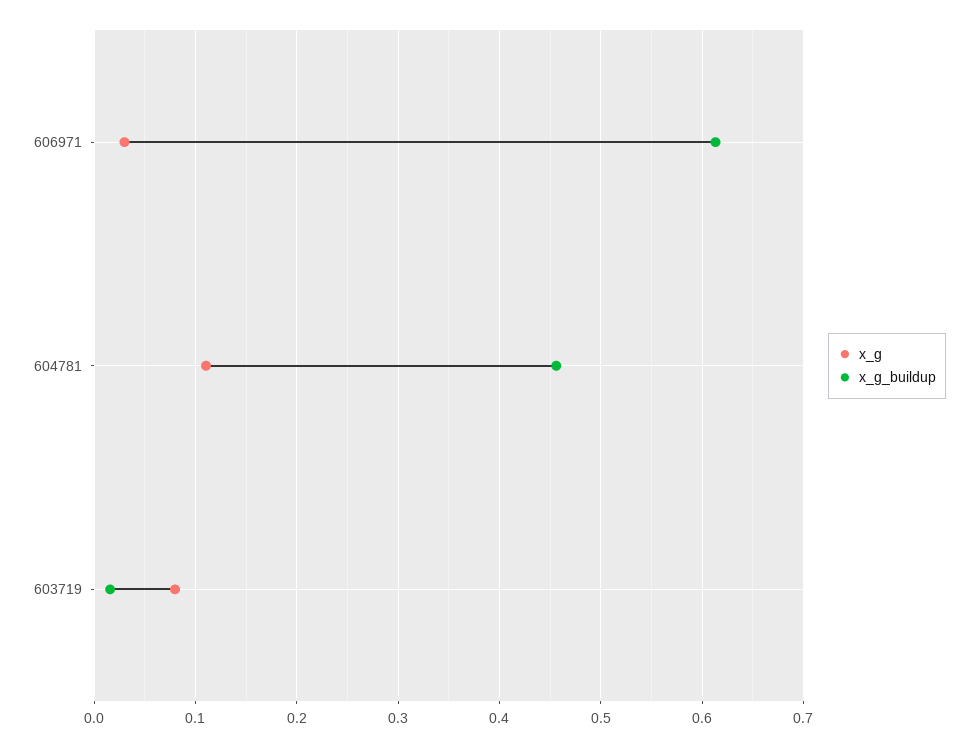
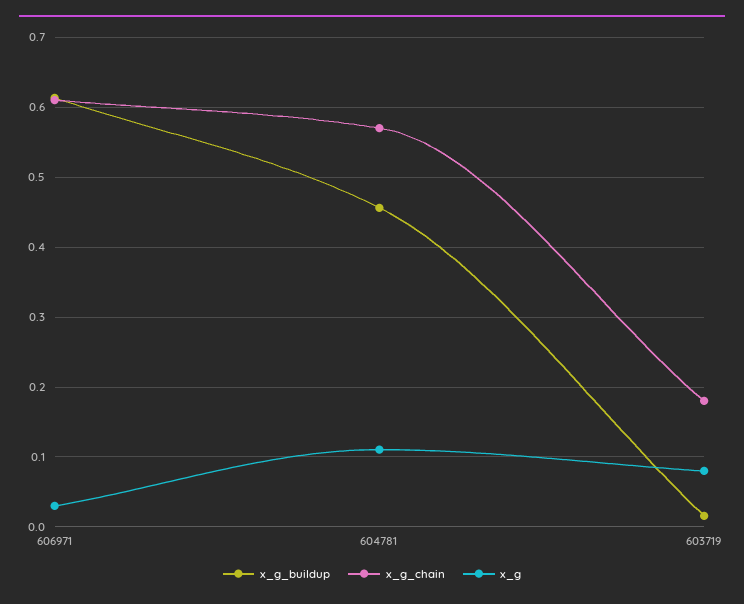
  {
    "x_g": {
      "606971": 0.03,
      "604781": 0.11,
      "603719": 0.08
    },
    "x_g_buildup": {
      "606971": 0.61,
      "604781": 0.46,
      "603719": 0.02
-   }
+   },
+   "x_g_chain": {
+     "606971": 0.61,
+     "604781": 0.57,
+     "603719": 0.18
+   }
  }

